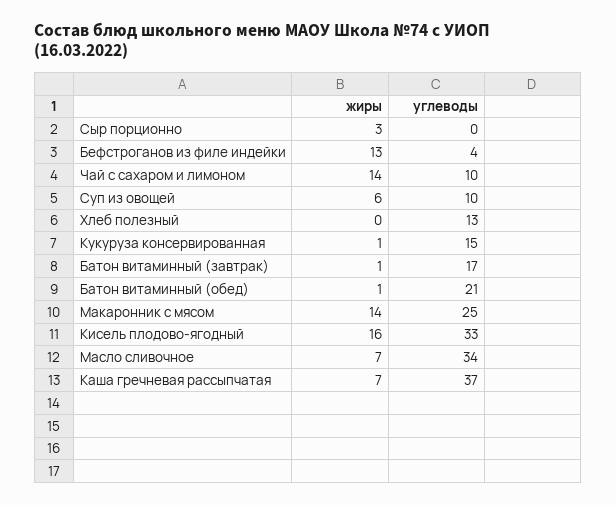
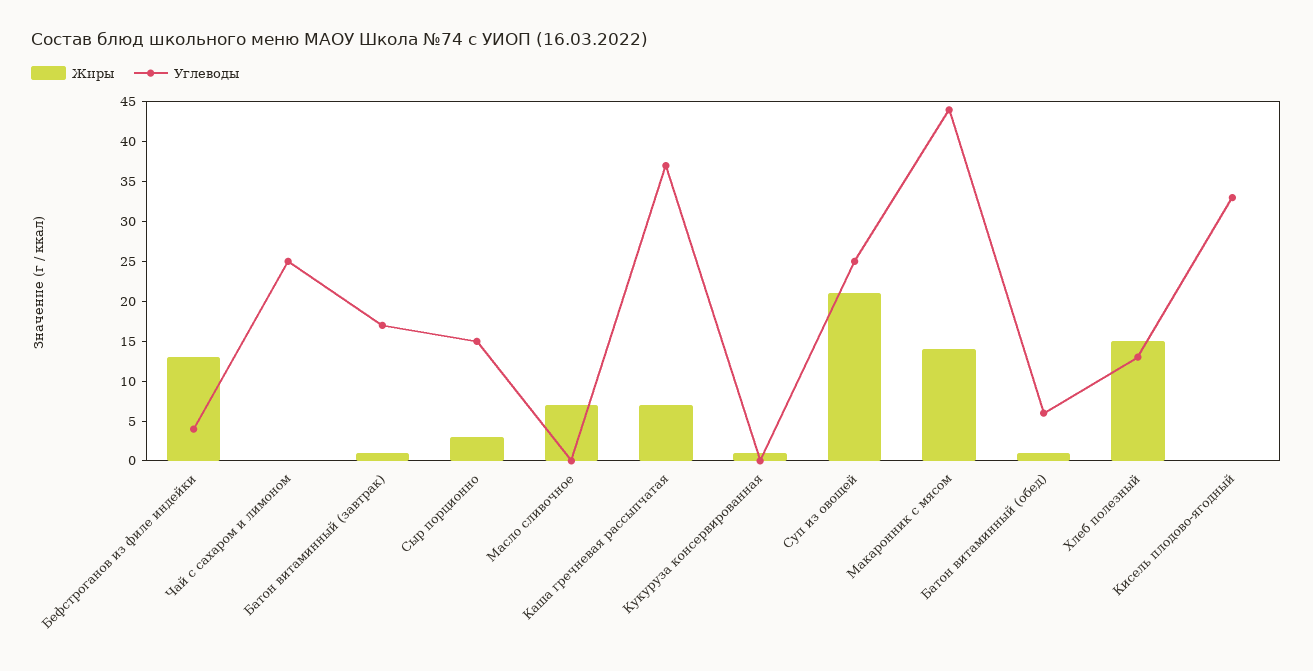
  {
    "жиры": {
      "Сыр порционно": 3,
      "Бефстроганов из филе индейки": 13,
-     "Чай с сахаром и лимоном": 14,
+     "Чай с сахаром и лимоном": 0,
-     "Суп из овощей": 6,
+     "Суп из овощей": 20,
-     "Хлеб полезный": 0,
+     "Хлеб полезный": 15,
      "Кукуруза консервированная": 1,
      "Батон витаминный (завтрак)": 1,
      "Батон витаминный (обед)": 1,
      "Макаронник с мясом": 14,
-     "Кисель плодово-ягодный": 16,
+     "Кисель плодово-ягодный": 0,
      "Масло сливочное": 7,
      "Каша гречневая рассыпчатая": 7
    },
    "углеводы": {
-     "Сыр порционно": 0,
+     "Сыр порционно": 15,
      "Бефстроганов из филе индейки": 4,
-     "Чай с сахаром и лимоном": 10,
+     "Чай с сахаром и лимоном": 25,
-     "Суп из овощей": 10,
+     "Суп из овощей": 25,
      "Хлеб полезный": 13,
-     "Кукуруза консервированная": 15,
+     "Кукуруза консервированная": 0,
      "Батон витаминный (завтрак)": 17,
-     "Батон витаминный (обед)": 21,
+     "Батон витаминный (обед)": 5,
-     "Макаронник с мясом": 25,
+     "Макаронник с мясом": 45,
      "Кисель плодово-ягодный": 33,
-     "Масло сливочное": 34,
+     "Масло сливочное": 0,
      "Каша гречневая рассыпчатая": 37
    }
  }

